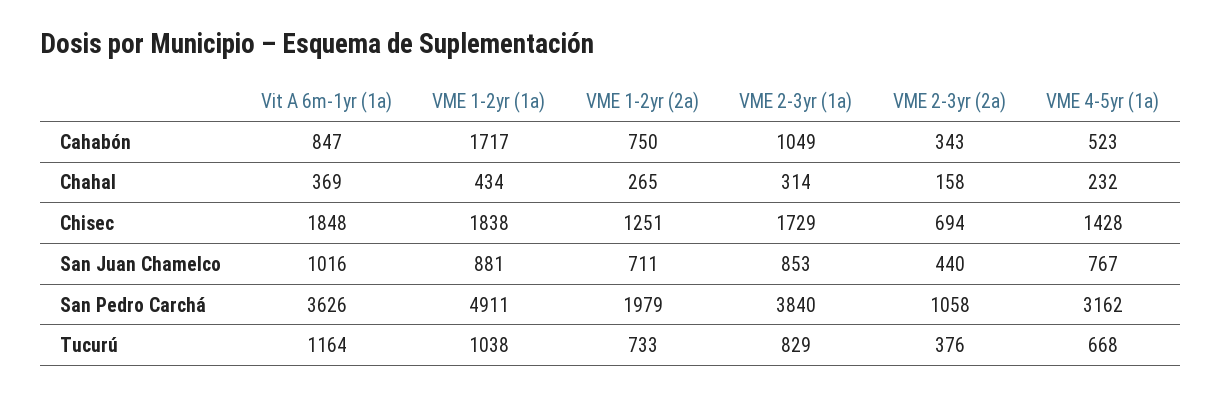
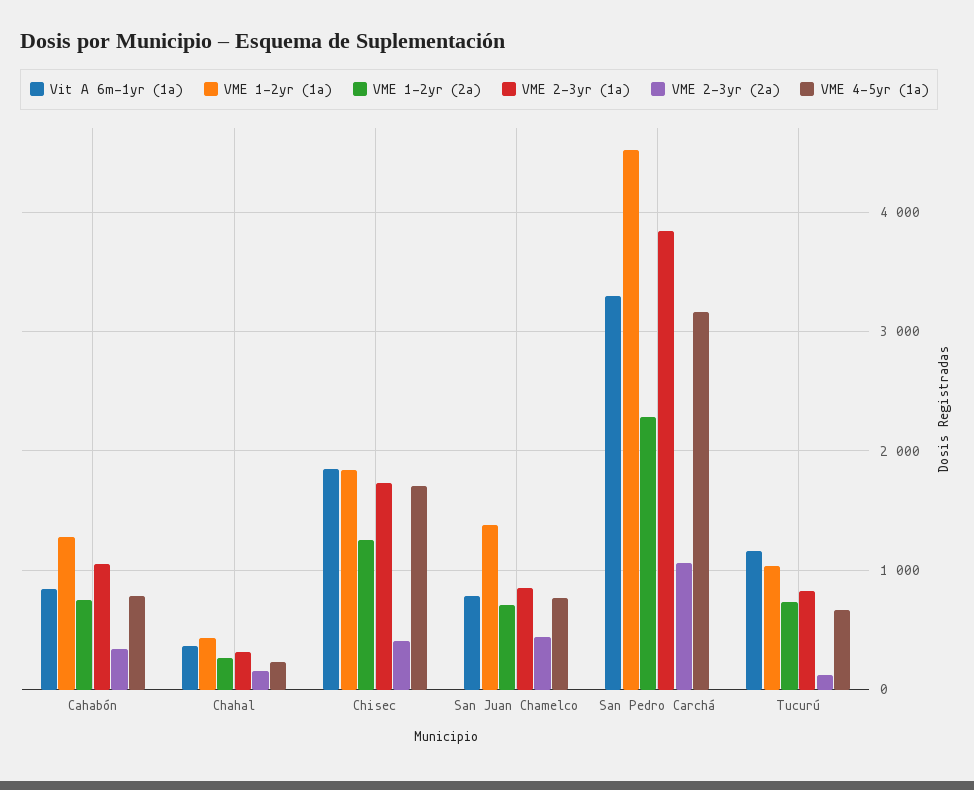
  {
    "Vit A 6m-1yr (1a)": {
      "Cahabón": 847,
      "Chahal": 369,
      "Chisec": 1848,
-     "San Juan Chamelco": 1016,
+     "San Juan Chamelco": 800,
-     "San Pedro Carchá": 3626,
+     "San Pedro Carchá": 3300,
      "Tucurú": 1164
    },
    "VME 1-2yr (1a)": {
-     "Cahabón": 1717,
+     "Cahabón": 1300,
      "Chahal": 434,
      "Chisec": 1838,
-     "San Juan Chamelco": 881,
+     "San Juan Chamelco": 1400,
-     "San Pedro Carchá": 4911,
+     "San Pedro Carchá": 4500,
      "Tucurú": 1038
    },
    "VME 1-2yr (2a)": {
      "Cahabón": 750,
      "Chahal": 265,
      "Chisec": 1251,
      "San Juan Chamelco": 711,
-     "San Pedro Carchá": 1979,
+     "San Pedro Carchá": 2300,
      "Tucurú": 733
    },
    "VME 2-3yr (1a)": {
      "Cahabón": 1049,
      "Chahal": 314,
      "Chisec": 1729,
      "San Juan Chamelco": 853,
      "San Pedro Carchá": 3840,
      "Tucurú": 829
    },
    "VME 2-3yr (2a)": {
      "Cahabón": 343,
      "Chahal": 158,
-     "Chisec": 694,
+     "Chisec": 400,
      "San Juan Chamelco": 440,
      "San Pedro Carchá": 1058,
-     "Tucurú": 376
+     "Tucurú": 100
    },
    "VME 4-5yr (1a)": {
-     "Cahabón": 523,
+     "Cahabón": 800,
      "Chahal": 232,
-     "Chisec": 1428,
+     "Chisec": 1700,
      "San Juan Chamelco": 767,
      "San Pedro Carchá": 3162,
      "Tucurú": 668
    }
  }

